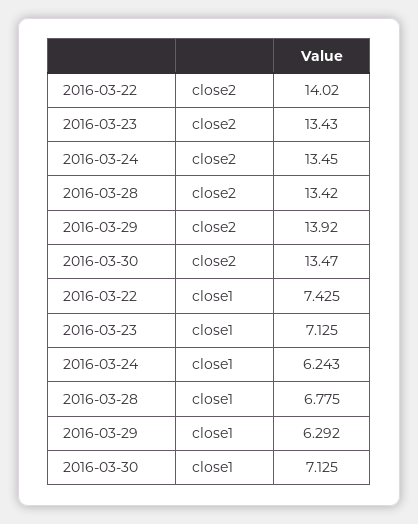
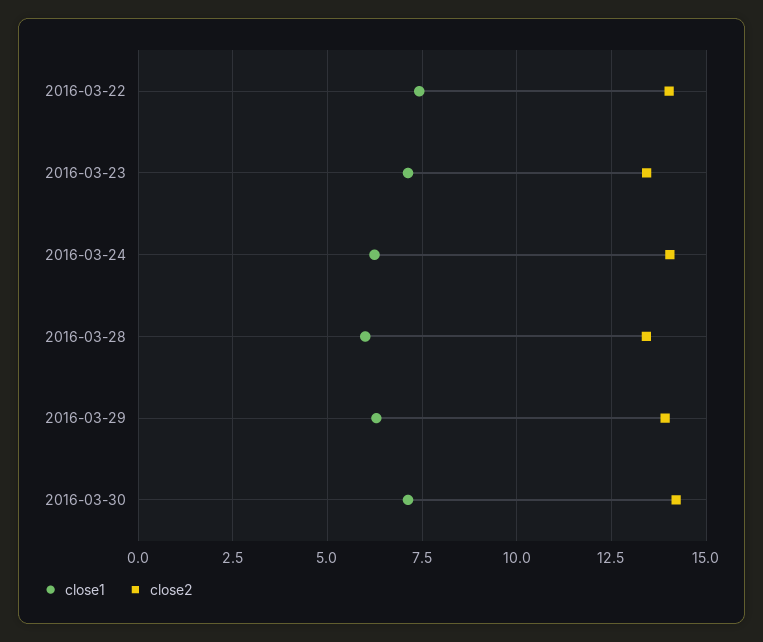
  {
    "close2": {
      "2016-03-22": 14.02,
      "2016-03-23": 13.43,
-     "2016-03-24": 13.45,
+     "2016-03-24": 14,
      "2016-03-28": 13.42,
      "2016-03-29": 13.92,
-     "2016-03-30": 13.47
+     "2016-03-30": 14.25
    },
    "close1": {
      "2016-03-22": 7.425,
      "2016-03-23": 7.125,
      "2016-03-24": 6.243,
-     "2016-03-28": 6.775,
+     "2016-03-28": 6,
      "2016-03-29": 6.292,
      "2016-03-30": 7.125
    }
  }

